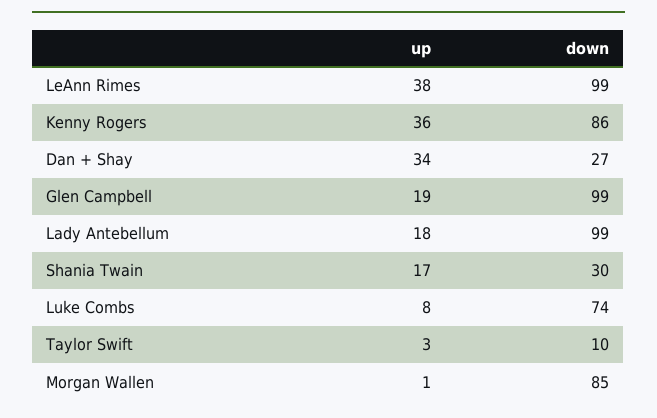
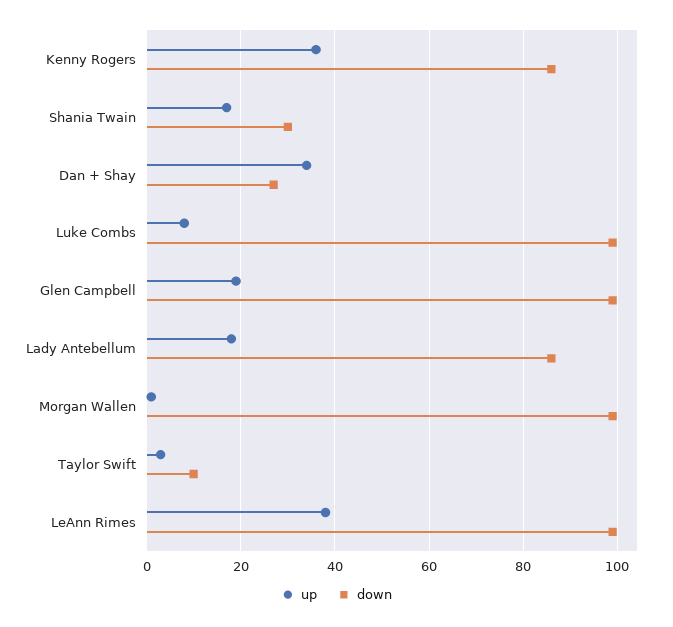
  {
    "up": {
      "LeAnn Rimes": 38,
      "Kenny Rogers": 36,
      "Dan + Shay": 34,
      "Glen Campbell": 19,
      "Lady Antebellum": 18,
      "Shania Twain": 17,
      "Luke Combs": 8,
      "Taylor Swift": 3,
      "Morgan Wallen": 1
    },
    "down": {
      "LeAnn Rimes": 99,
      "Kenny Rogers": 86,
      "Dan + Shay": 27,
      "Glen Campbell": 99,
-     "Lady Antebellum": 99,
+     "Lady Antebellum": 85,
      "Shania Twain": 30,
-     "Luke Combs": 74,
+     "Luke Combs": 100,
      "Taylor Swift": 10,
-     "Morgan Wallen": 85
+     "Morgan Wallen": 100
    }
  }

